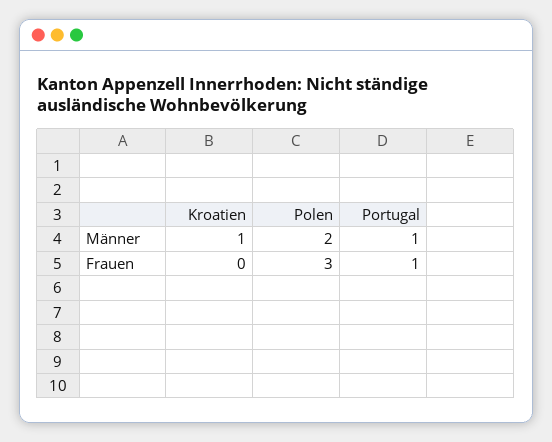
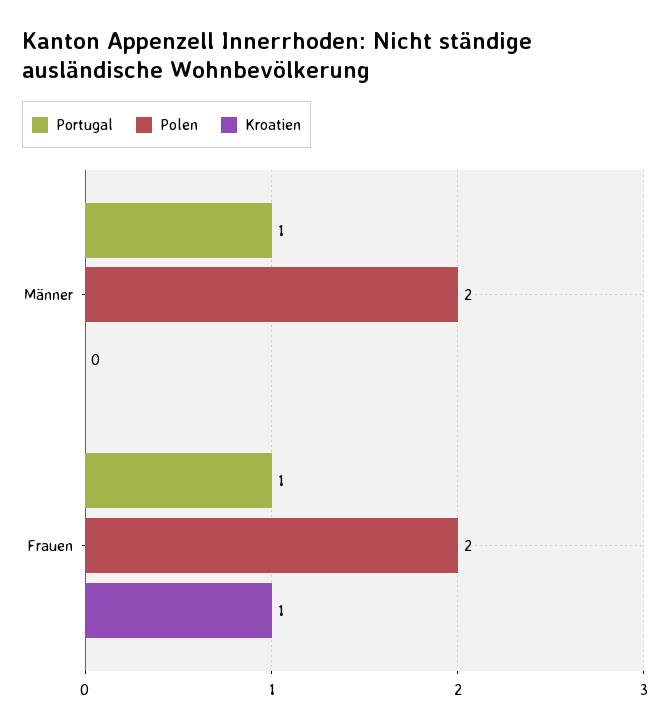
  {
    "Kroatien": {
-     "Männer": 1,
+     "Männer": 0,
-     "Frauen": 0
+     "Frauen": 1
    },
    "Polen": {
      "Männer": 2,
-     "Frauen": 3
+     "Frauen": 2
    },
    "Portugal": {
      "Männer": 1,
      "Frauen": 1
    }
  }

